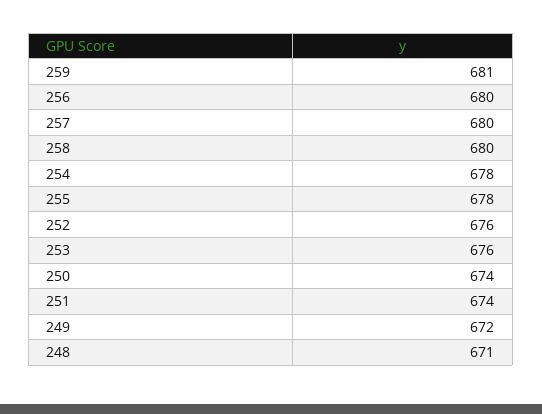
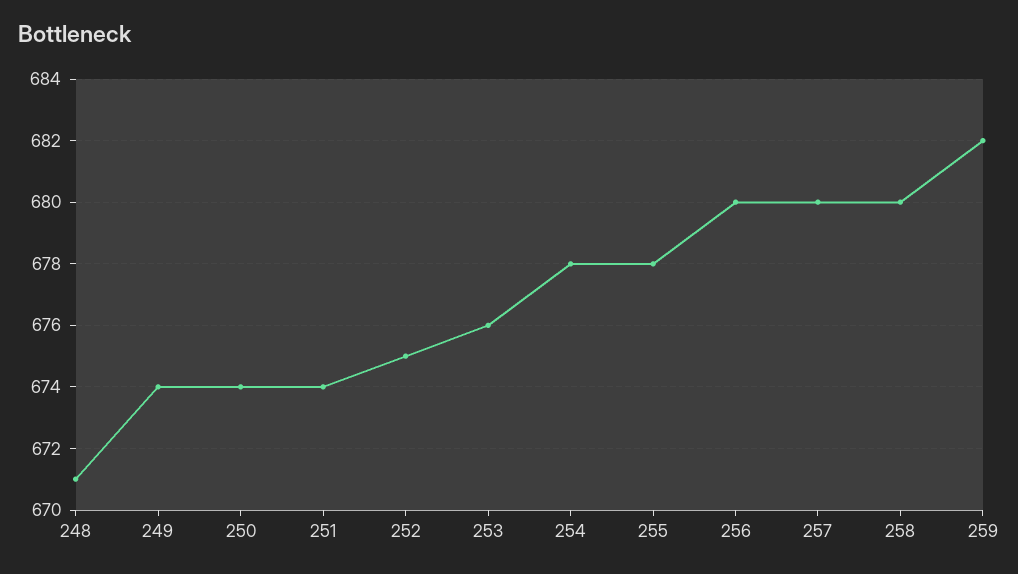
  {
-   "259": 681,
+   "259": 682,
    "256": 680,
    "257": 680,
    "258": 680,
    "254": 678,
    "255": 678,
-   "252": 676,
+   "252": 675,
    "253": 676,
    "250": 674,
    "251": 674,
-   "249": 672,
+   "249": 674,
    "248": 671
  }

